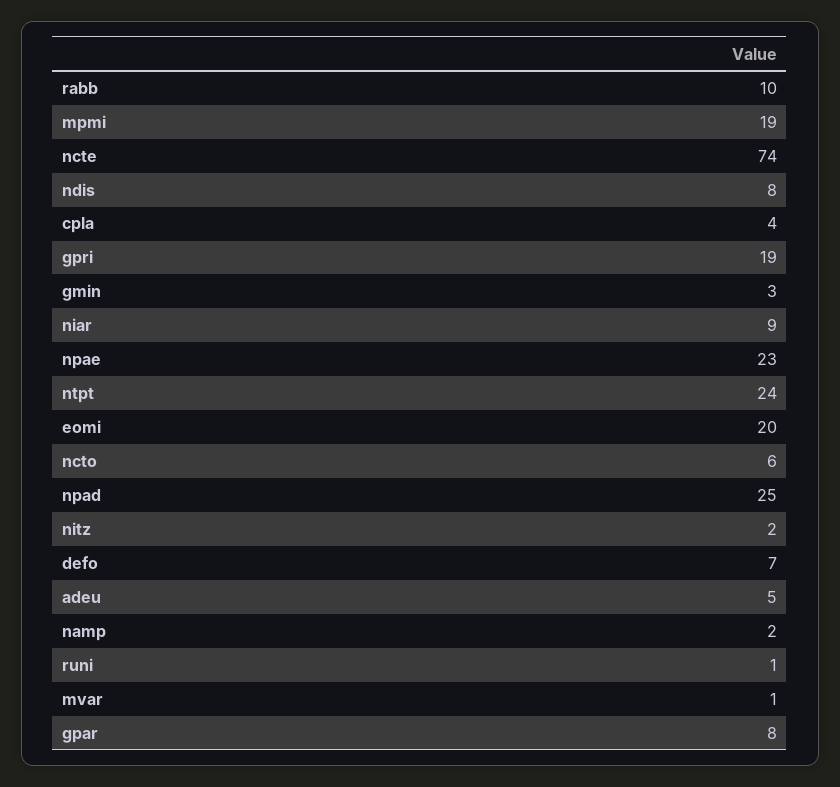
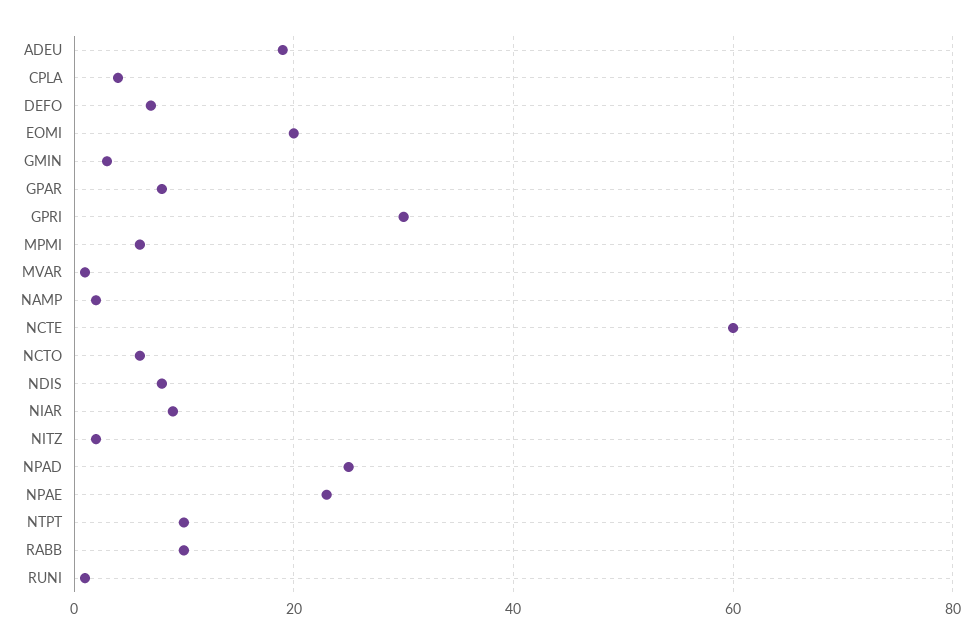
  {
    "rabb": 10,
-   "mpmi": 19,
+   "mpmi": 5,
-   "ncte": 74,
+   "ncte": 60,
    "ndis": 8,
    "cpla": 4,
-   "gpri": 19,
+   "gpri": 30,
    "gmin": 3,
    "niar": 9,
    "npae": 23,
-   "ntpt": 24,
+   "ntpt": 10,
    "eomi": 20,
    "ncto": 6,
    "npad": 25,
    "nitz": 2,
    "defo": 7,
-   "adeu": 5,
+   "adeu": 20,
    "namp": 2,
    "runi": 1,
    "mvar": 1,
    "gpar": 8
  }

